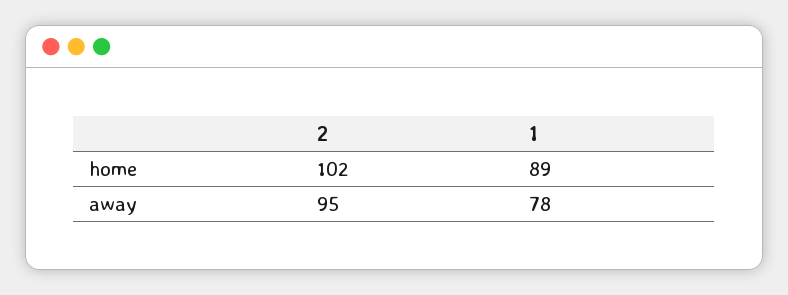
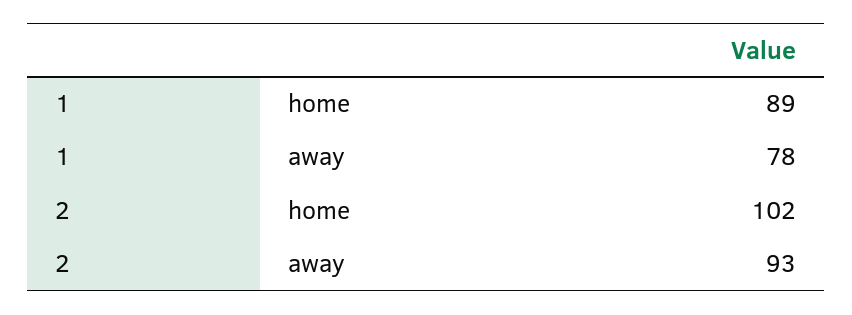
  {
    "2": {
      "home": 102,
-     "away": 95
+     "away": 93
    },
    "1": {
      "home": 89,
      "away": 78
    }
  }

